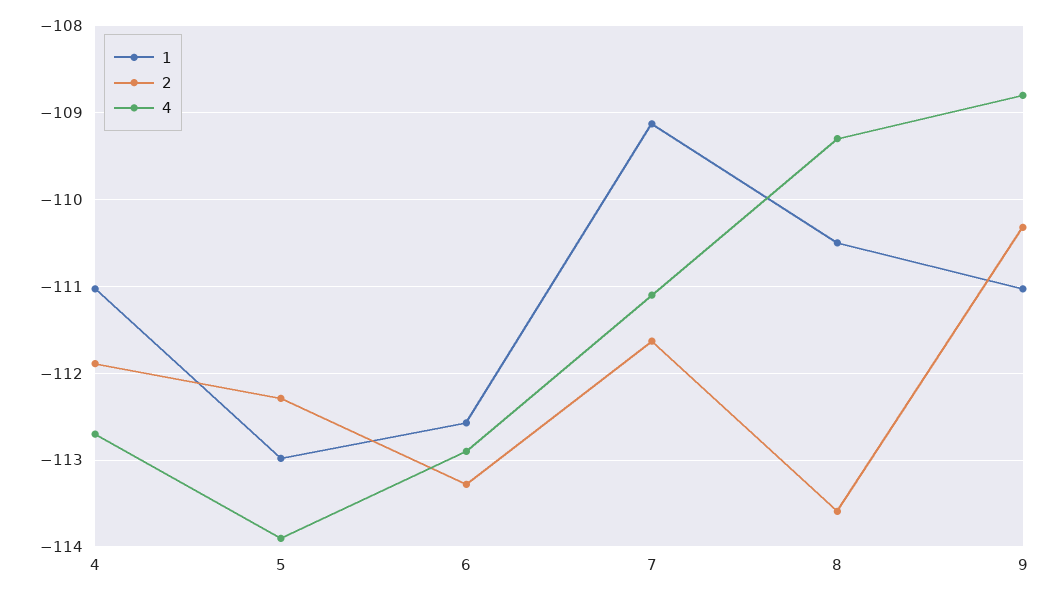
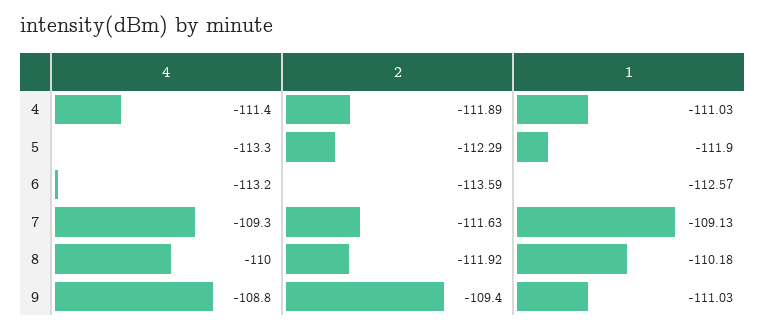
  {
    "1": {
      "4": -111.03,
-     "5": -113,
+     "5": -111.9,
      "6": -112.57,
      "7": -109.13,
-     "8": -110.5,
+     "8": -110.18,
      "9": -111.03
    },
    "2": {
      "4": -111.89,
      "5": -112.29,
-     "6": -113.3,
+     "6": -113.59,
      "7": -111.63,
-     "8": -113.6,
+     "8": -111.92,
-     "9": -110.3
+     "9": -109.4
    },
    "4": {
-     "4": -112.7,
+     "4": -111.4,
-     "5": -113.9,
+     "5": -113.3,
-     "6": -112.9,
+     "6": -113.2,
-     "7": -111.1,
+     "7": -109.3,
-     "8": -109.3,
+     "8": -110,
      "9": -108.8
    }
  }

